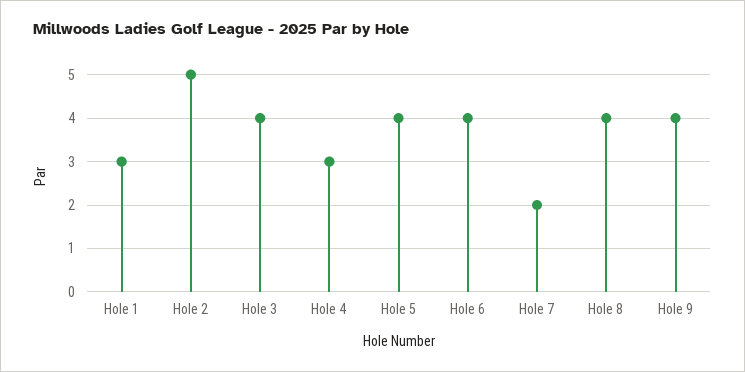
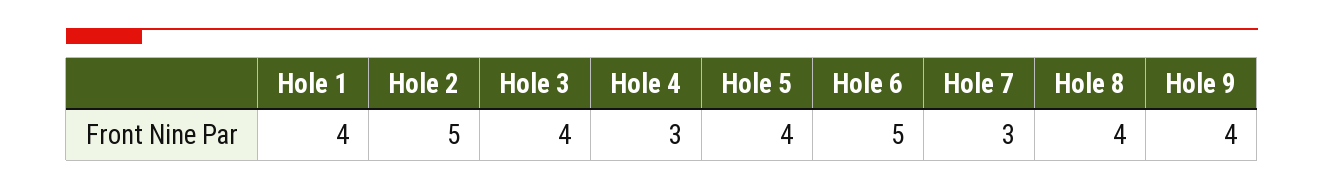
  {
-   "Hole 1": 3,
+   "Hole 1": 4,
    "Hole 2": 5,
    "Hole 3": 4,
    "Hole 4": 3,
    "Hole 5": 4,
-   "Hole 6": 4,
+   "Hole 6": 5,
-   "Hole 7": 2,
+   "Hole 7": 3,
    "Hole 8": 4,
    "Hole 9": 4
  }

